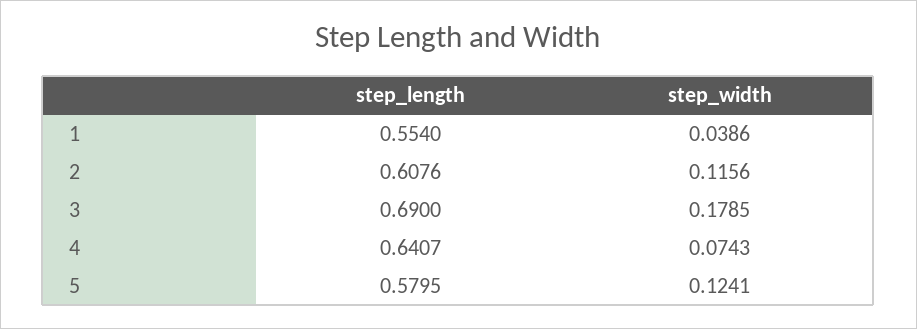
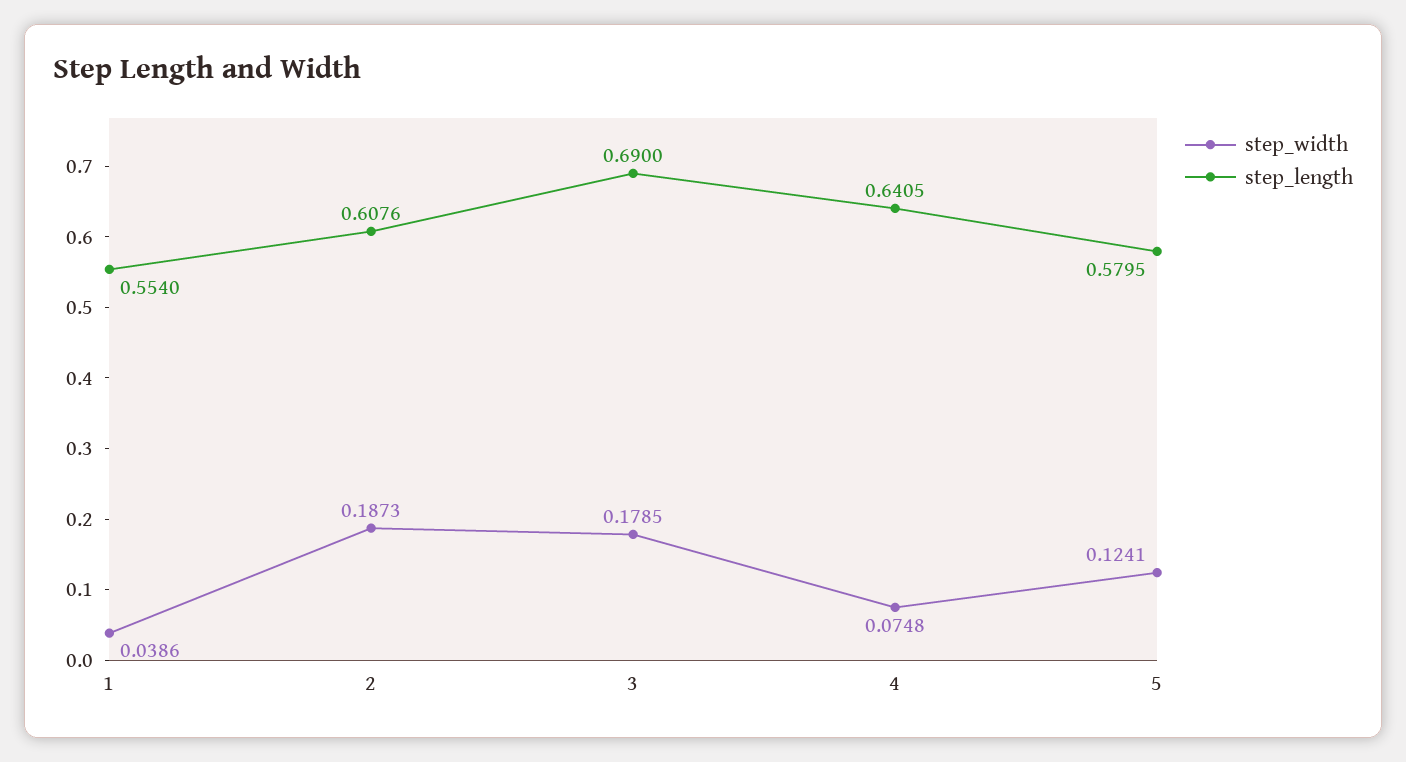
  {
    "step_length": {
      "1": 0.554,
      "2": 0.6076,
      "3": 0.69,
-     "4": 0.6407,
+     "4": 0.6405,
      "5": 0.5795
    },
    "step_width": {
      "1": 0.0386,
-     "2": 0.1156,
+     "2": 0.1873,
      "3": 0.1785,
-     "4": 0.0743,
+     "4": 0.0748,
      "5": 0.1241
    }
  }

